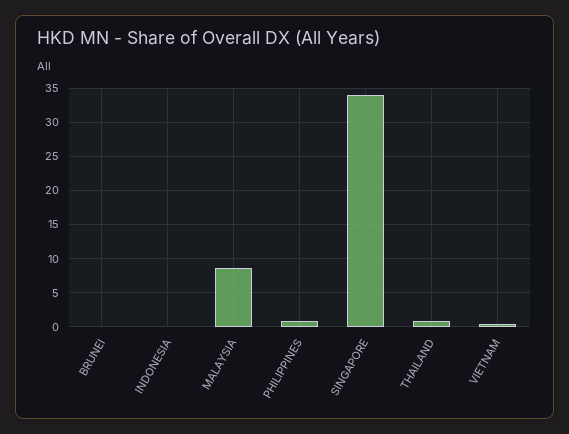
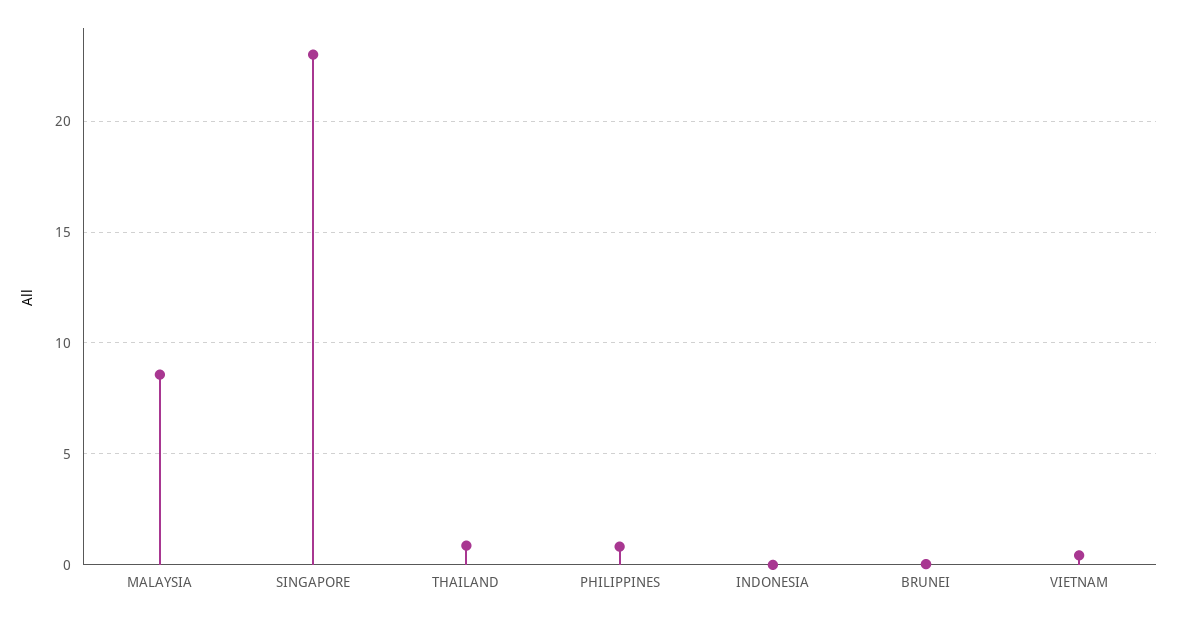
  {
    "BRUNEI": 0,
    "INDONESIA": 0,
    "MALAYSIA": 8.5,
    "PHILIPPINES": 1,
-   "SINGAPORE": 34,
+   "SINGAPORE": 23,
    "THAILAND": 1,
    "VIETNAM": 0.5
  }

